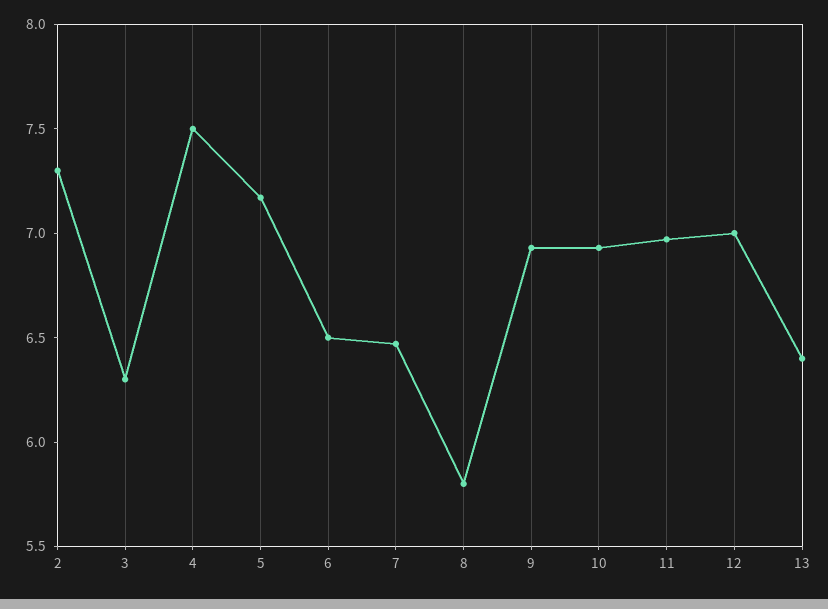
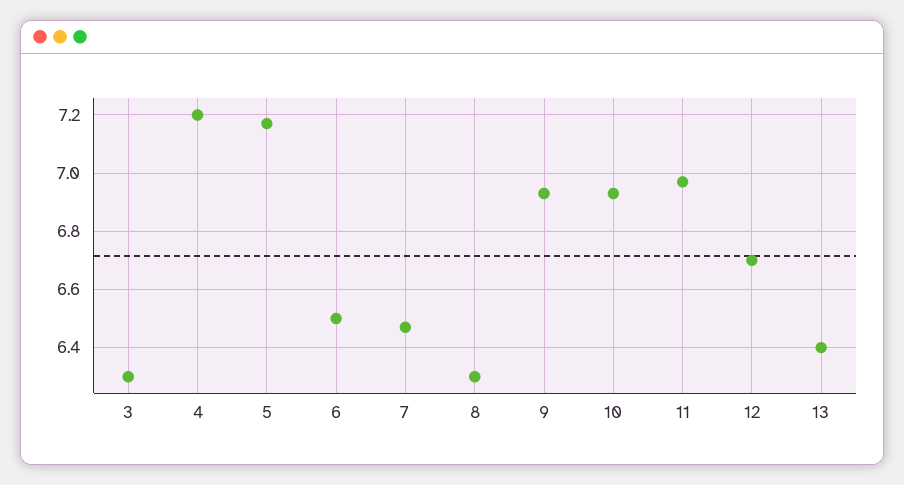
  {
-   "2": 7.3,
    "3": 6.3,
-   "4": 7.5,
+   "4": 7.2,
    "5": 7.15,
    "6": 6.5,
    "7": 6.45,
-   "8": 5.8,
+   "8": 6.3,
    "9": 6.95,
    "10": 6.95,
    "11": 6.95,
-   "12": 7,
+   "12": 6.7,
    "13": 6.4
  }

